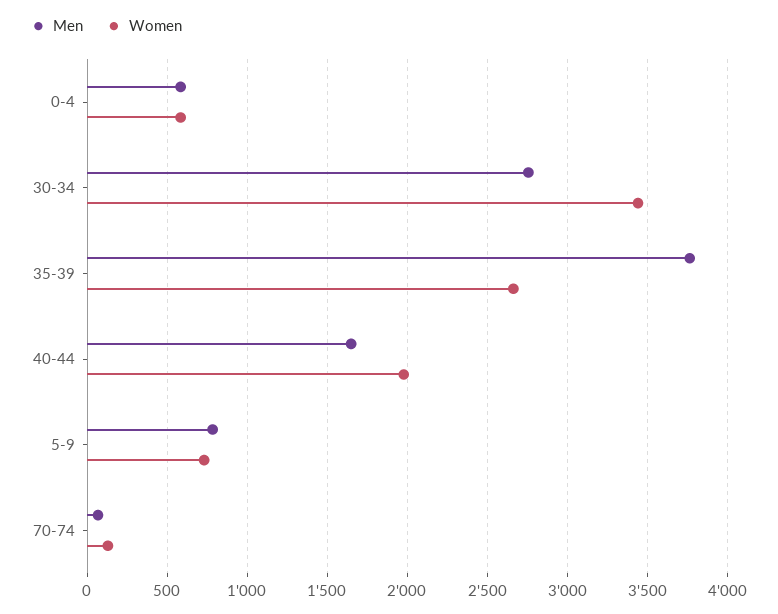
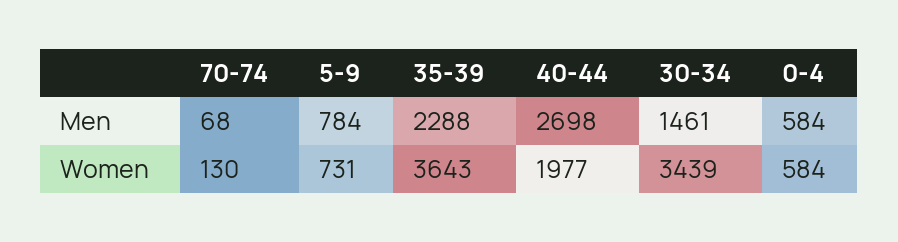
  {
    "Men": {
      "0-4": 584,
-     "30-34": 2750,
+     "30-34": 1461,
-     "35-39": 3750,
+     "35-39": 2288,
-     "40-44": 1650,
+     "40-44": 2698,
      "5-9": 784,
      "70-74": 68
    },
    "Women": {
      "0-4": 584,
      "30-34": 3439,
-     "35-39": 2650,
+     "35-39": 3643,
      "40-44": 1977,
      "5-9": 731,
      "70-74": 130
    }
  }

